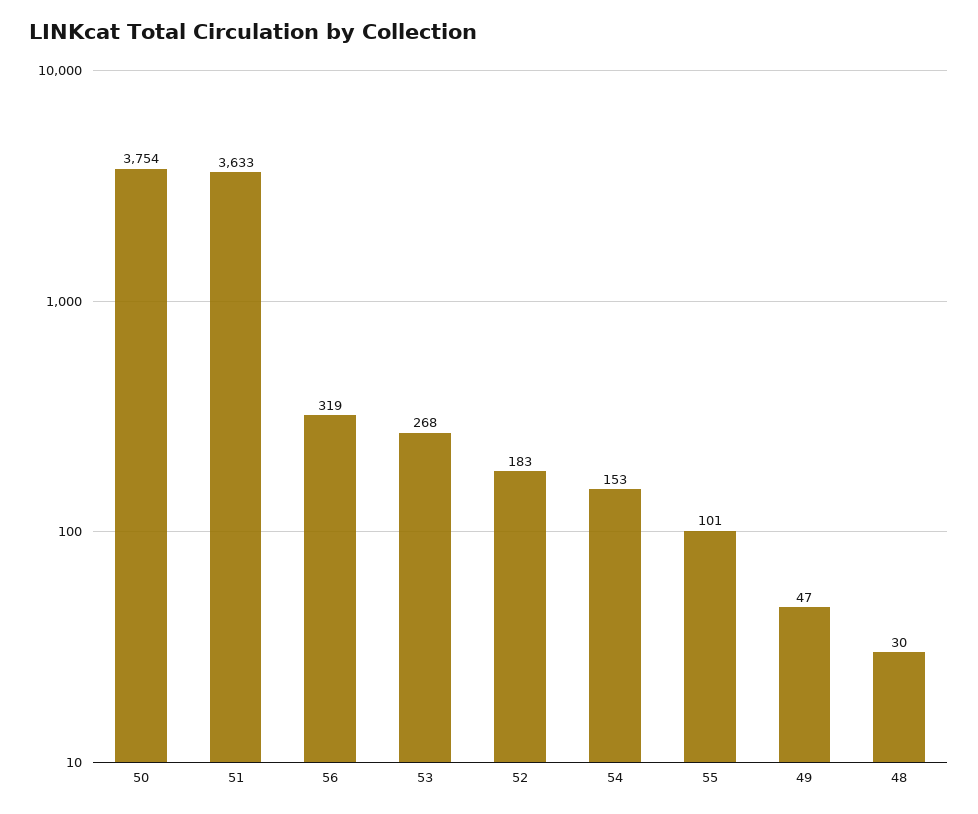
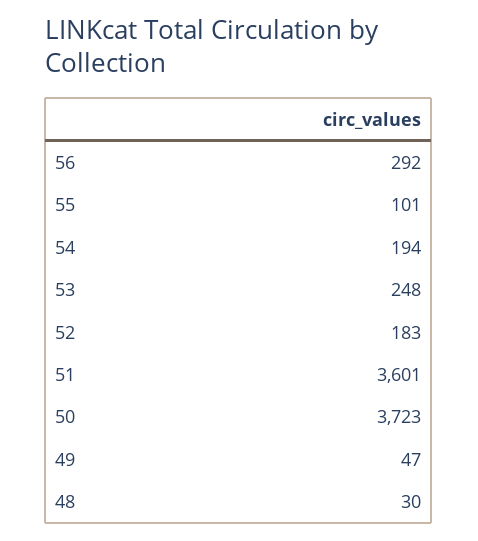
  {
-   "50": 3754,
+   "50": 3723,
-   "51": 3633,
+   "51": 3601,
-   "56": 319,
+   "56": 292,
-   "53": 268,
+   "53": 248,
    "52": 183,
-   "54": 153,
+   "54": 194,
    "55": 101,
    "49": 47,
    "48": 30
  }

